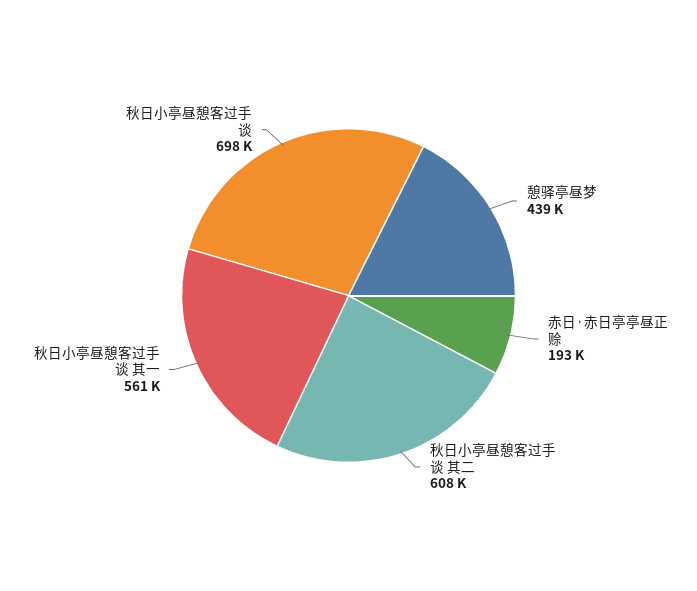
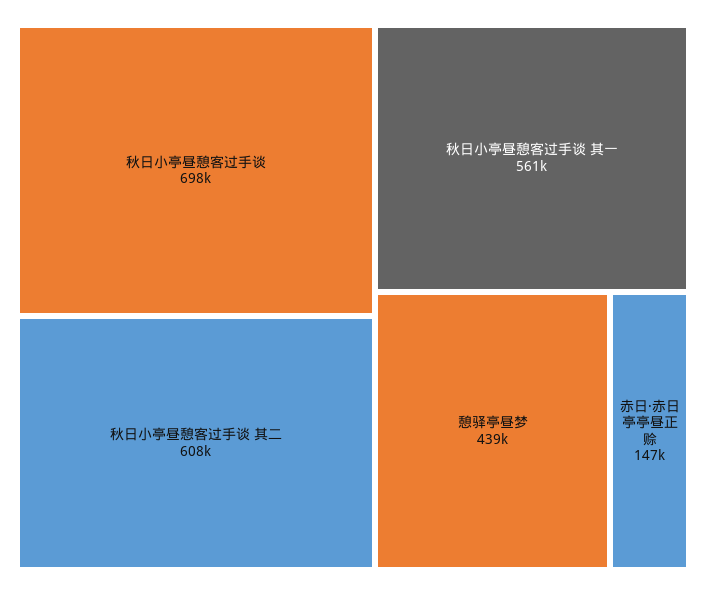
  {
    "憩驿亭昼梦": 439000,
-   "赤日·赤日亭亭昼正赊": 193000,
+   "赤日·赤日亭亭昼正赊": 147000,
    "秋日小亭昼憩客过手谈 其二": 608000,
    "秋日小亭昼憩客过手谈 其一": 561000,
    "秋日小亭昼憩客过手谈": 698000
  }

